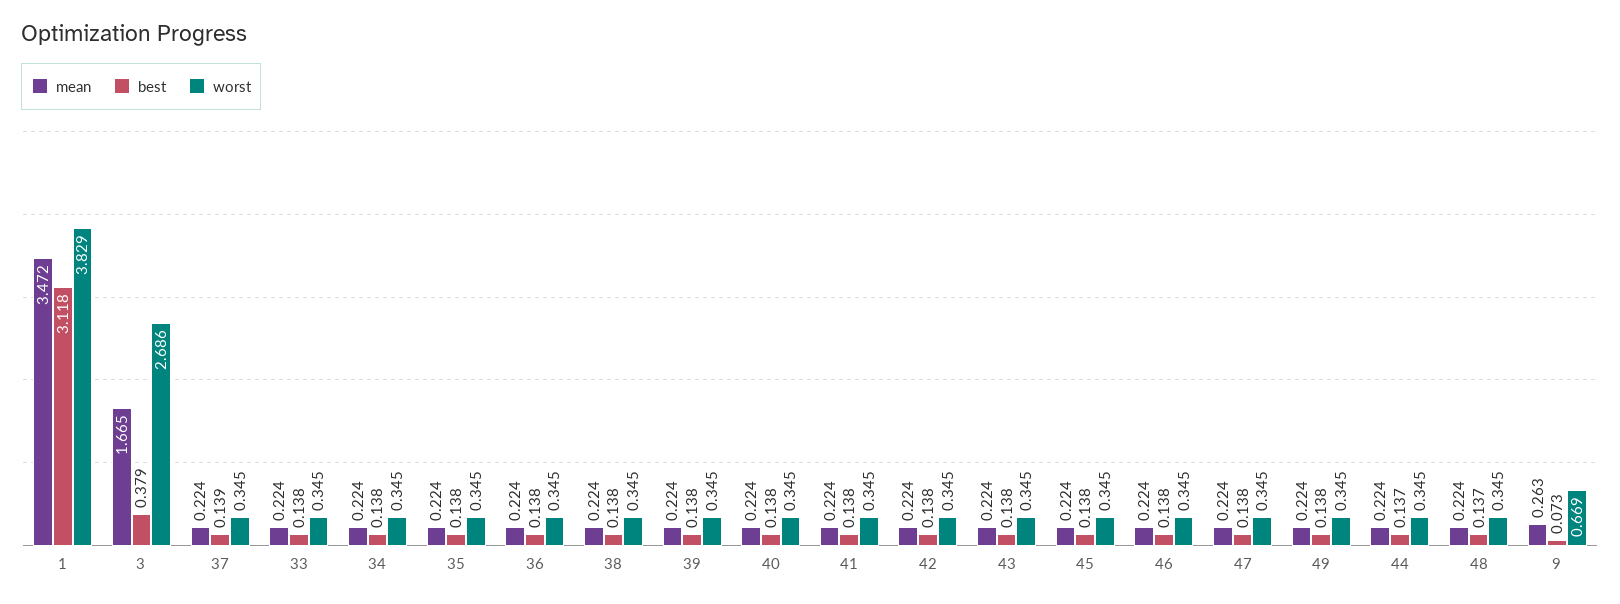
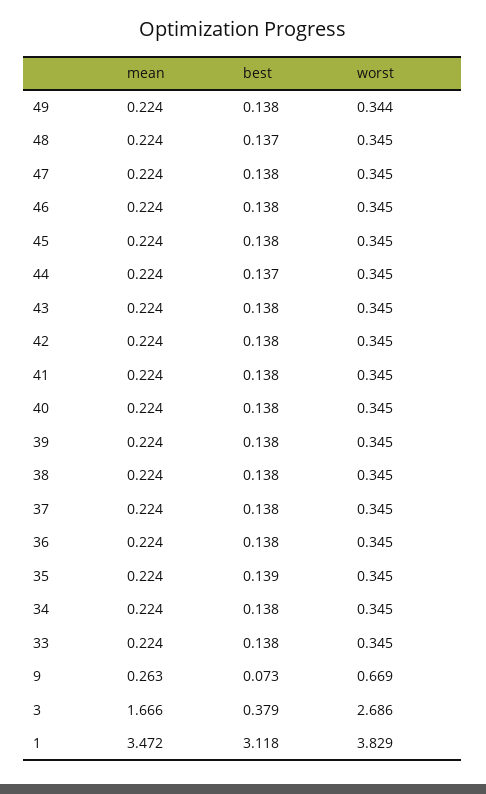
  {
    "mean": {
      "1": 3.472,
-     "3": 1.665,
+     "3": 1.666,
      "37": 0.224,
      "33": 0.224,
      "34": 0.224,
      "35": 0.224,
      "36": 0.224,
      "38": 0.224,
      "39": 0.224,
      "40": 0.224,
      "41": 0.224,
      "42": 0.224,
      "43": 0.224,
      "45": 0.224,
      "46": 0.224,
      "47": 0.224,
      "49": 0.224,
      "44": 0.224,
      "48": 0.224,
      "9": 0.263
    },
    "best": {
      "1": 3.118,
      "3": 0.379,
-     "37": 0.139,
+     "37": 0.138,
      "33": 0.138,
      "34": 0.138,
-     "35": 0.138,
+     "35": 0.139,
      "36": 0.138,
      "38": 0.138,
      "39": 0.138,
      "40": 0.138,
      "41": 0.138,
      "42": 0.138,
      "43": 0.138,
      "45": 0.138,
      "46": 0.138,
      "47": 0.138,
      "49": 0.138,
      "44": 0.137,
      "48": 0.137,
      "9": 0.073
    },
    "worst": {
      "1": 3.829,
      "3": 2.686,
      "37": 0.345,
      "33": 0.345,
      "34": 0.345,
      "35": 0.345,
      "36": 0.345,
      "38": 0.345,
      "39": 0.345,
      "40": 0.345,
      "41": 0.345,
      "42": 0.345,
      "43": 0.345,
      "45": 0.345,
      "46": 0.345,
      "47": 0.345,
-     "49": 0.345,
+     "49": 0.344,
      "44": 0.345,
      "48": 0.345,
      "9": 0.669
    }
  }

